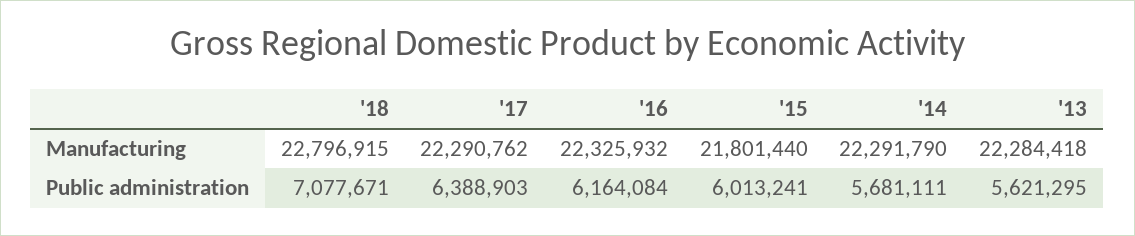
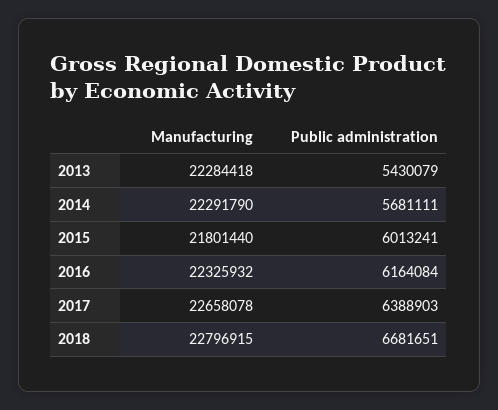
  {
    "'18": {
      "Manufacturing": 22796915,
-     "Public administration": 7077671
+     "Public administration": 6681651
    },
    "'17": {
-     "Manufacturing": 22290762,
+     "Manufacturing": 22658078,
      "Public administration": 6388903
    },
    "'16": {
      "Manufacturing": 22325932,
      "Public administration": 6164084
    },
    "'15": {
      "Manufacturing": 21801440,
      "Public administration": 6013241
    },
    "'14": {
      "Manufacturing": 22291790,
      "Public administration": 5681111
    },
    "'13": {
      "Manufacturing": 22284418,
-     "Public administration": 5621295
+     "Public administration": 5430079
    }
  }

